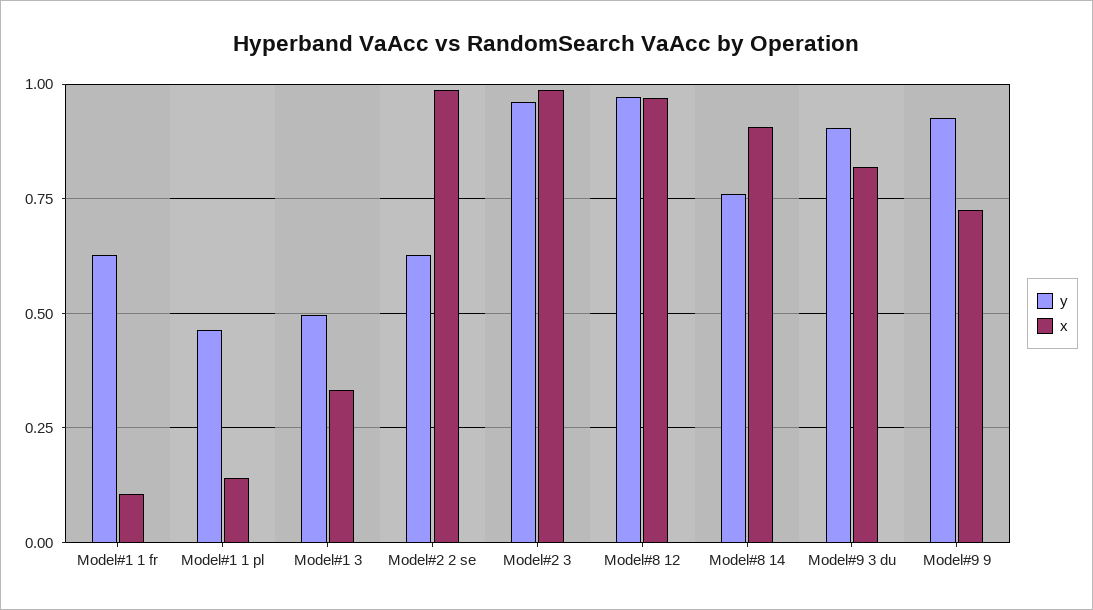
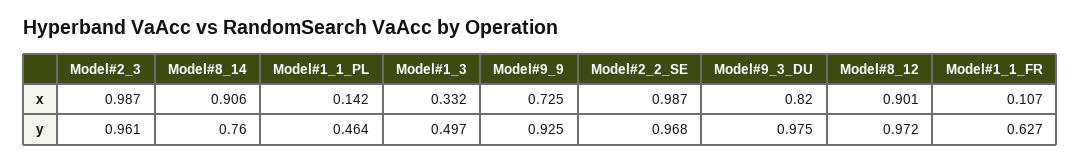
  {
    "y": {
      "Model#1 1 fr": 0.627,
      "Model#1 1 pl": 0.464,
      "Model#1 3": 0.497,
-     "Model#2 2 se": 0.625,
+     "Model#2 2 se": 0.968,
      "Model#2 3": 0.961,
      "Model#8 12": 0.972,
      "Model#8 14": 0.76,
-     "Model#9 3 du": 0.9,
+     "Model#9 3 du": 0.975,
      "Model#9 9": 0.925
    },
    "x": {
      "Model#1 1 fr": 0.107,
      "Model#1 1 pl": 0.142,
      "Model#1 3": 0.332,
      "Model#2 2 se": 0.987,
      "Model#2 3": 0.987,
-     "Model#8 12": 0.975,
+     "Model#8 12": 0.901,
      "Model#8 14": 0.906,
      "Model#9 3 du": 0.82,
      "Model#9 9": 0.725
    }
  }

